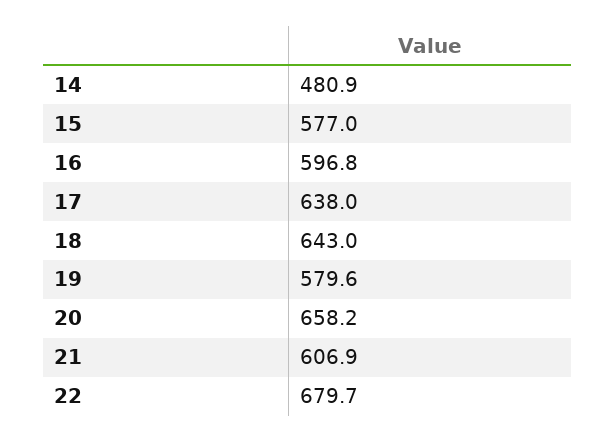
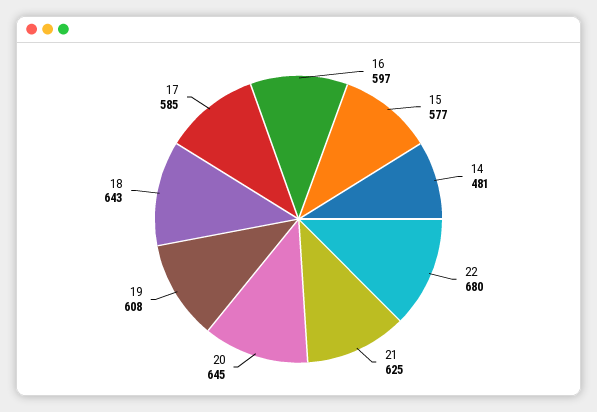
  {
    "14": 480.9,
    "15": 577,
    "16": 596.8,
-   "17": 638,
+   "17": 585,
    "18": 643,
-   "19": 579.6,
+   "19": 608,
-   "20": 658.2,
+   "20": 645,
-   "21": 606.9,
+   "21": 625,
    "22": 679.7
  }

